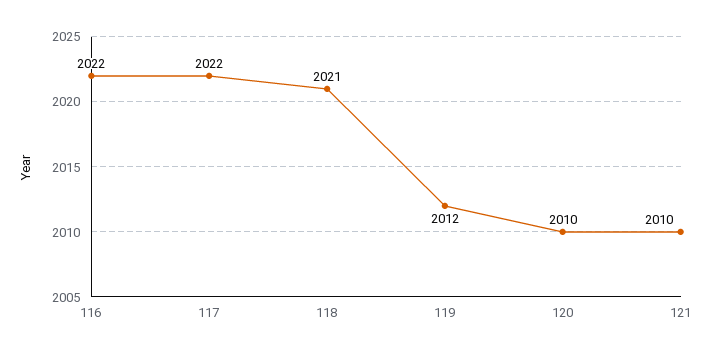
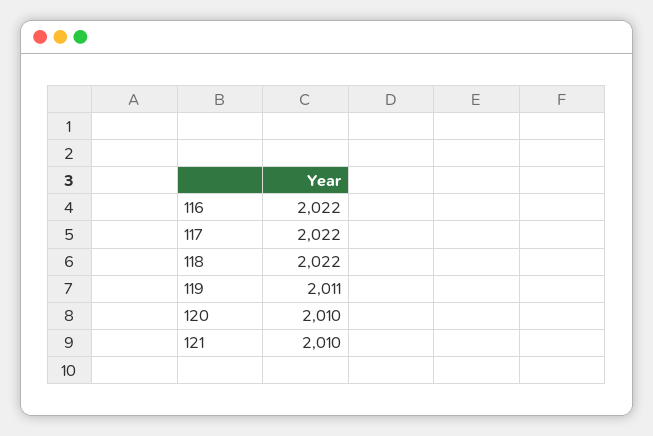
  {
    "116": 2022,
    "117": 2022,
-   "118": 2021,
+   "118": 2022,
-   "119": 2012,
+   "119": 2011,
    "120": 2010,
    "121": 2010
  }

